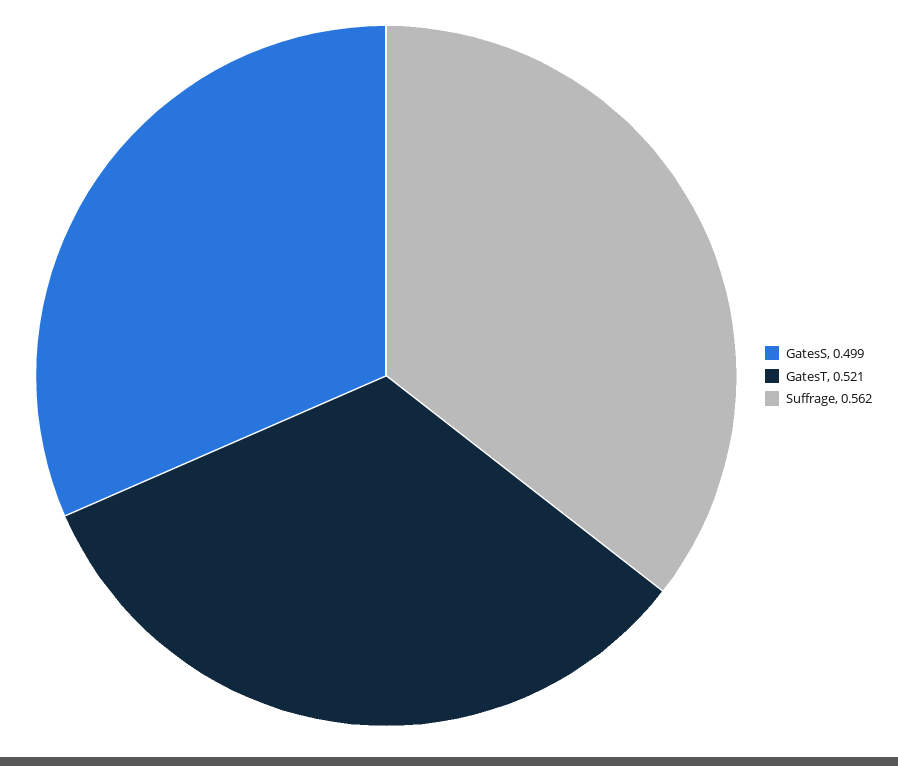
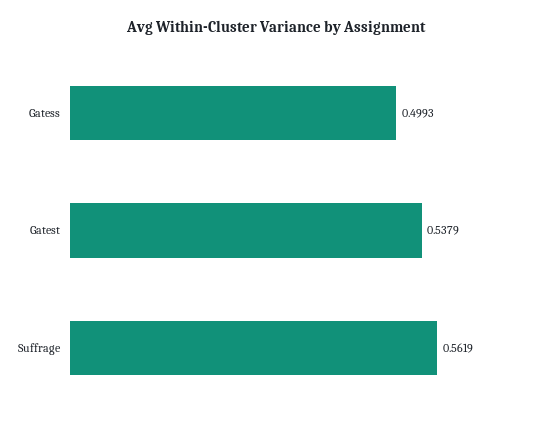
  {
    "GatesS": 0.4993,
-   "GatesT": 0.521,
+   "GatesT": 0.5379,
    "Suffrage": 0.5619
  }

